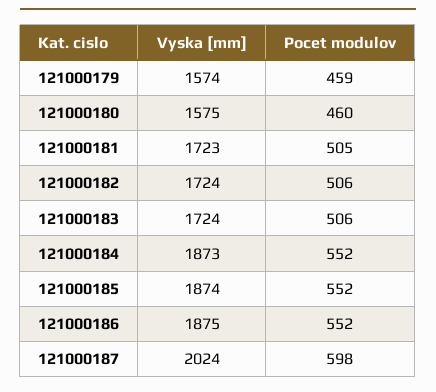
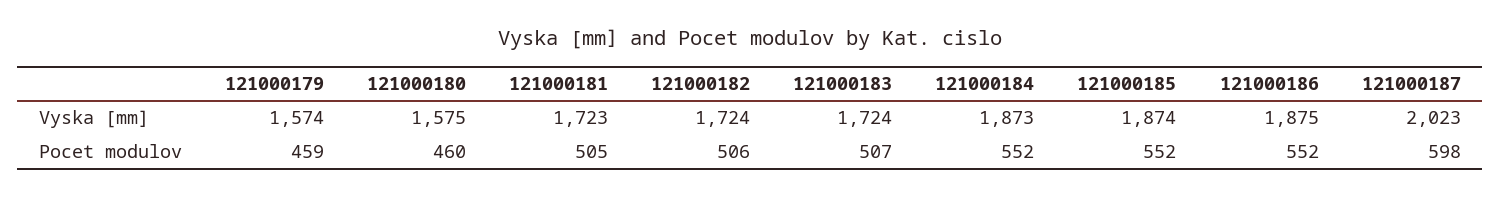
  {
    "Vyska [mm]": {
      "121000179": 1574,
      "121000180": 1575,
      "121000181": 1723,
      "121000182": 1724,
      "121000183": 1724,
      "121000184": 1873,
      "121000185": 1874,
      "121000186": 1875,
-     "121000187": 2024
+     "121000187": 2023
    },
    "Pocet modulov": {
      "121000179": 459,
      "121000180": 460,
      "121000181": 505,
      "121000182": 506,
-     "121000183": 506,
+     "121000183": 507,
      "121000184": 552,
      "121000185": 552,
      "121000186": 552,
      "121000187": 598
    }
  }

